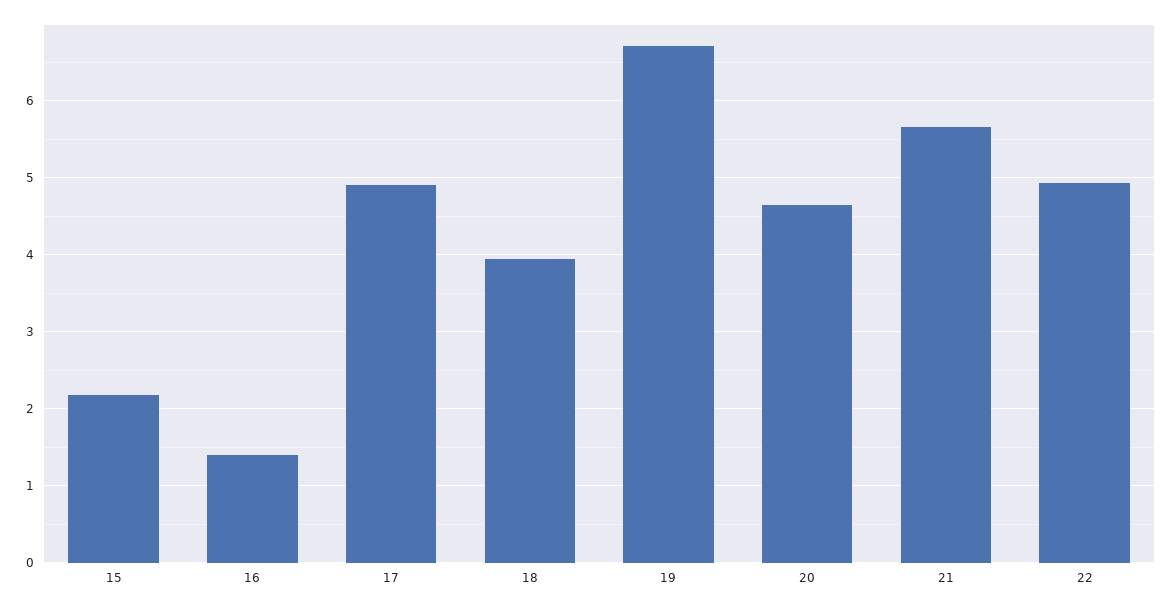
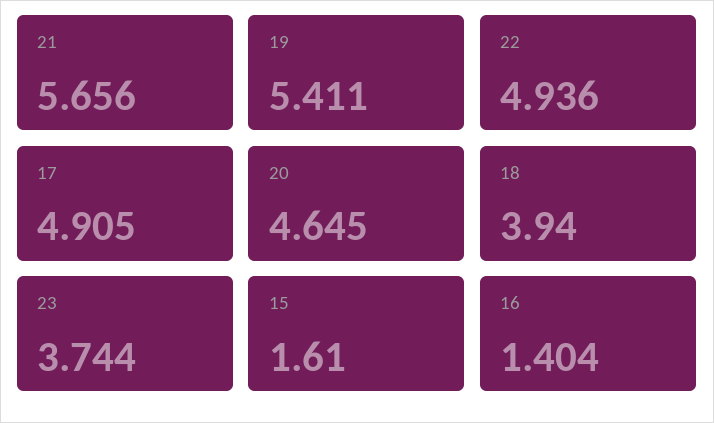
  {
-   "15": 2.2,
+   "15": 1.61,
    "16": 1.404,
    "17": 4.905,
    "18": 3.94,
-   "19": 6.7,
+   "19": 5.411,
    "20": 4.645,
    "21": 5.656,
-   "22": 4.936
+   "22": 4.936,
+   "23": 3.744
  }

